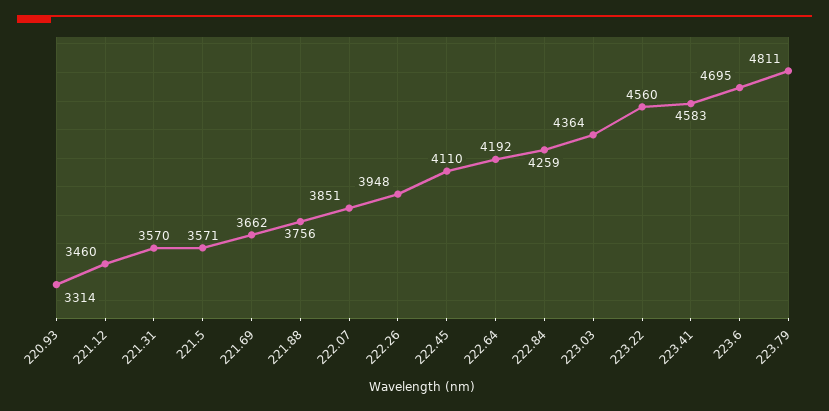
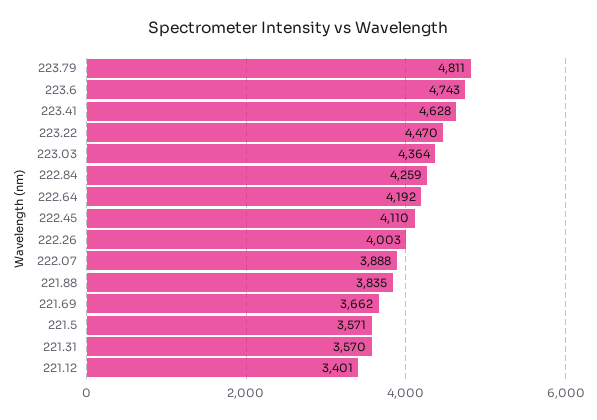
  {
-   "220.93": 3314,
-   "221.12": 3460,
+   "221.12": 3401,
    "221.31": 3570,
    "221.5": 3571,
    "221.69": 3662,
-   "221.88": 3756,
+   "221.88": 3835,
-   "222.07": 3851,
+   "222.07": 3888,
-   "222.26": 3948,
+   "222.26": 4003,
    "222.45": 4110,
    "222.64": 4192,
    "222.84": 4259,
    "223.03": 4364,
-   "223.22": 4560,
+   "223.22": 4470,
-   "223.41": 4583,
+   "223.41": 4628,
-   "223.6": 4695,
+   "223.6": 4743,
    "223.79": 4811
  }

